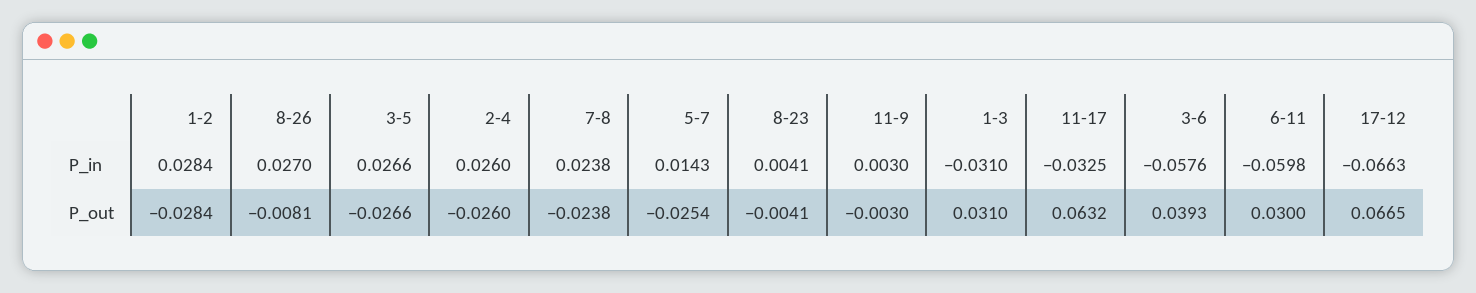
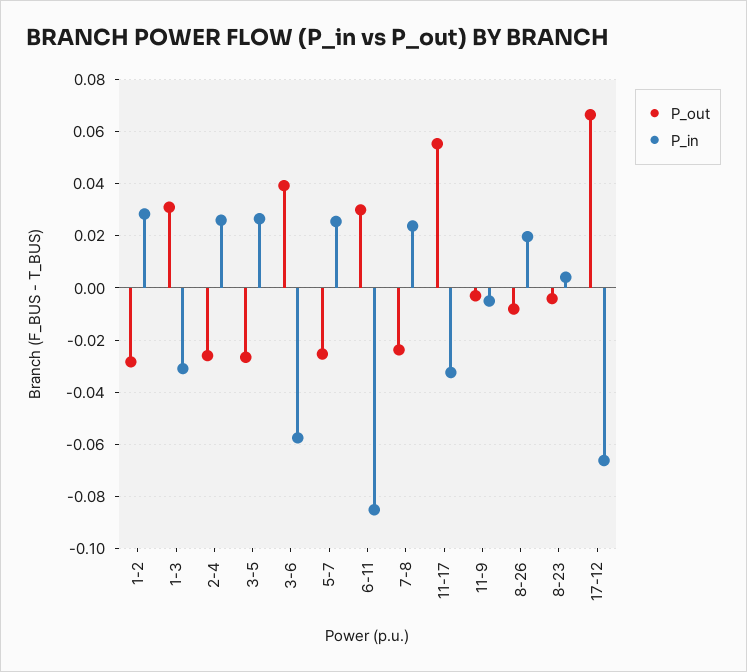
  {
    "P_in": {
      "1-2": 0.0284,
-     "8-26": 0.027,
+     "8-26": 0.02,
      "3-5": 0.0266,
      "2-4": 0.026,
      "7-8": 0.0238,
-     "5-7": 0.0143,
+     "5-7": 0.025,
      "8-23": 0.0041,
-     "11-9": 0.003,
+     "11-9": -0.005,
      "1-3": -0.031,
      "11-17": -0.0325,
      "3-6": -0.0576,
-     "6-11": -0.0598,
+     "6-11": -0.085,
      "17-12": -0.0663
    },
    "P_out": {
      "1-2": -0.0284,
      "8-26": -0.0081,
      "3-5": -0.0266,
      "2-4": -0.026,
      "7-8": -0.0238,
      "5-7": -0.0254,
      "8-23": -0.0041,
      "11-9": -0.003,
      "1-3": 0.031,
-     "11-17": 0.0632,
+     "11-17": 0.055,
      "3-6": 0.0393,
      "6-11": 0.03,
      "17-12": 0.0665
    }
  }

